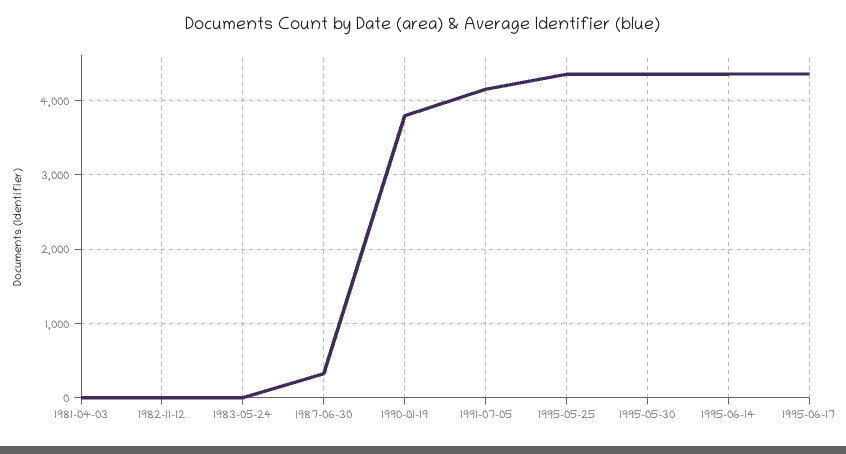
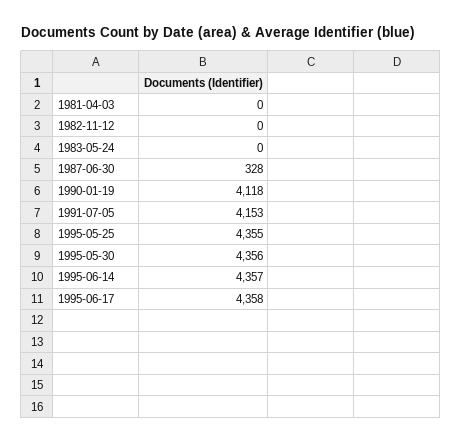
  {
    "1981-04-03": 0,
    "1982-11-12": 0,
    "1983-05-24": 0,
    "1987-06-30": 328,
-   "1990-01-19": 3800,
+   "1990-01-19": 4118,
    "1991-07-05": 4153,
    "1995-05-25": 4355,
    "1995-05-30": 4356,
    "1995-06-14": 4357,
    "1995-06-17": 4358
  }

